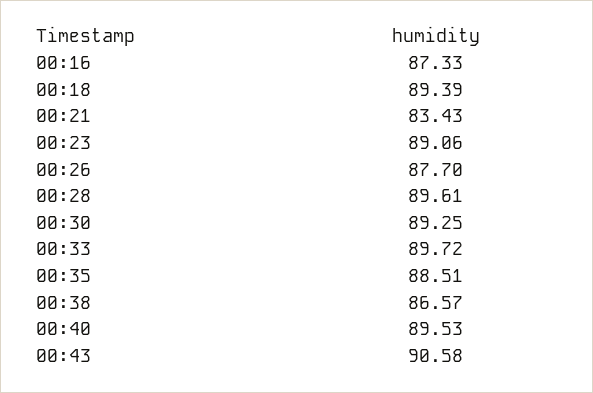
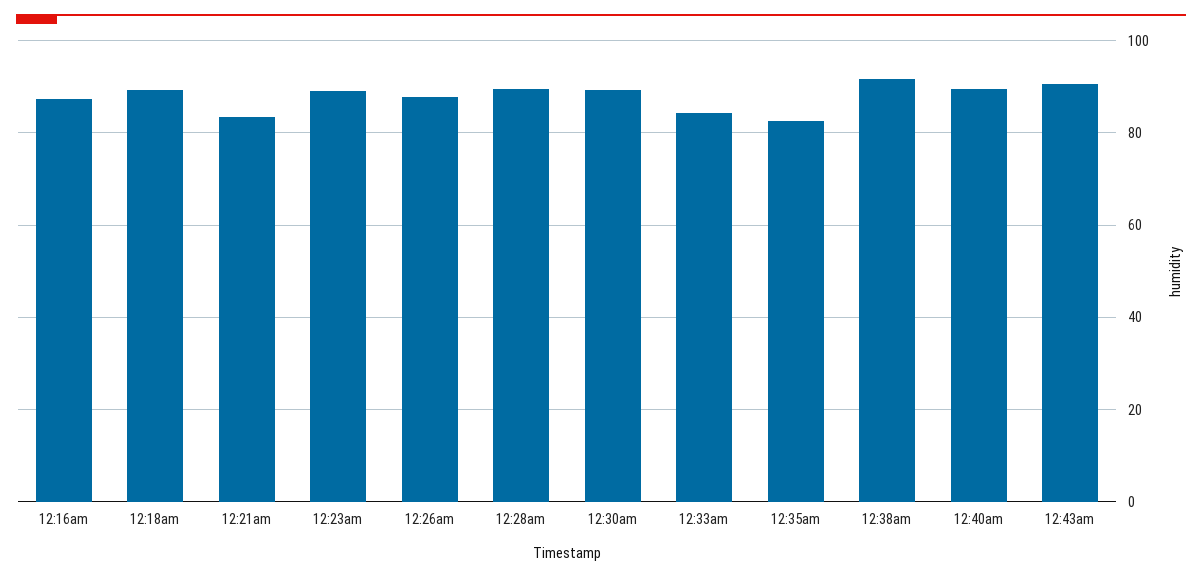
  {
    "00:16": 87.33,
    "00:18": 89.39,
    "00:21": 83.43,
    "00:23": 89.06,
    "00:26": 87.7,
    "00:28": 89.61,
    "00:30": 89.25,
-   "00:33": 89.72,
+   "00:33": 84,
-   "00:35": 88.51,
+   "00:35": 82,
-   "00:38": 86.57,
+   "00:38": 92,
    "00:40": 89.53,
    "00:43": 90.58
  }

